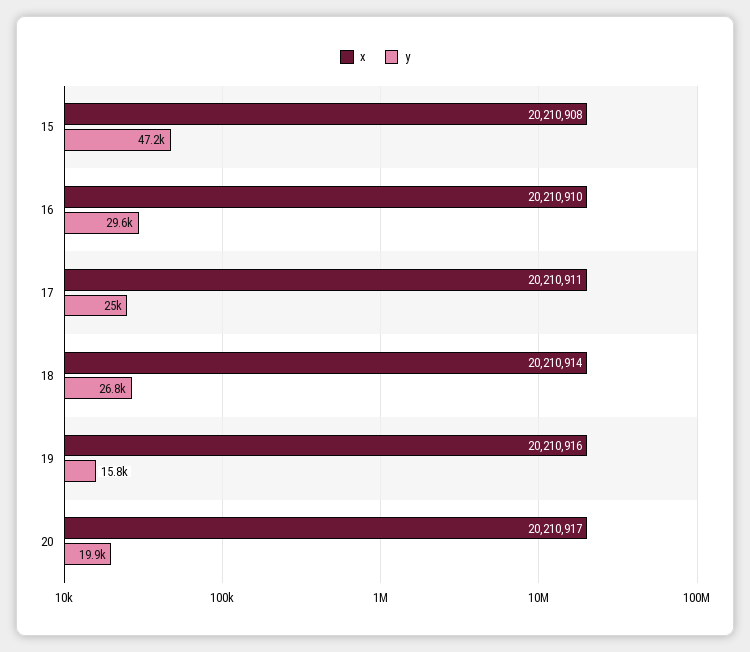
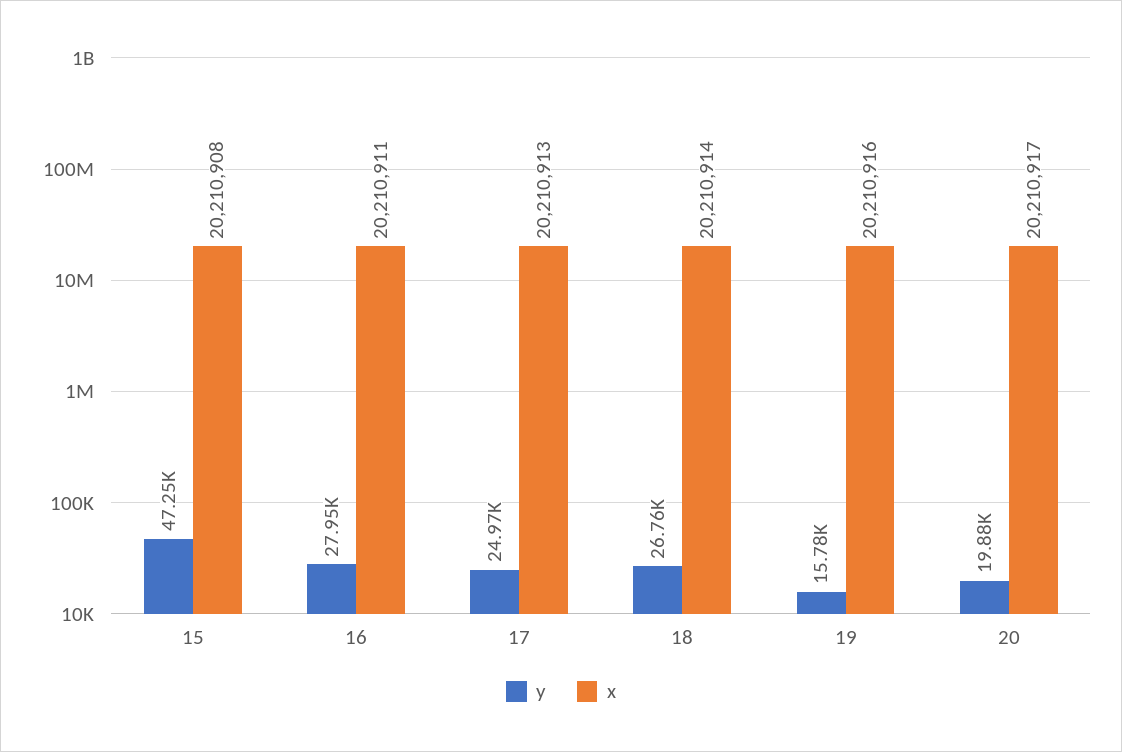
  {
    "x": {
      "15": 20210908,
-     "16": 20210910,
+     "16": 20210911,
-     "17": 20210911,
+     "17": 20210913,
      "18": 20210914,
      "19": 20210916,
      "20": 20210917
    },
    "y": {
      "15": 47250,
-     "16": 29600,
+     "16": 27950,
      "17": 24970,
      "18": 26760,
      "19": 15780,
      "20": 19880
    }
  }

